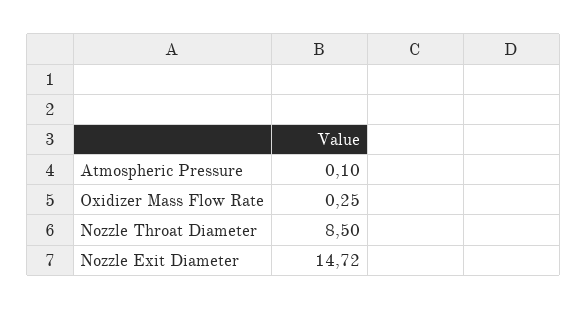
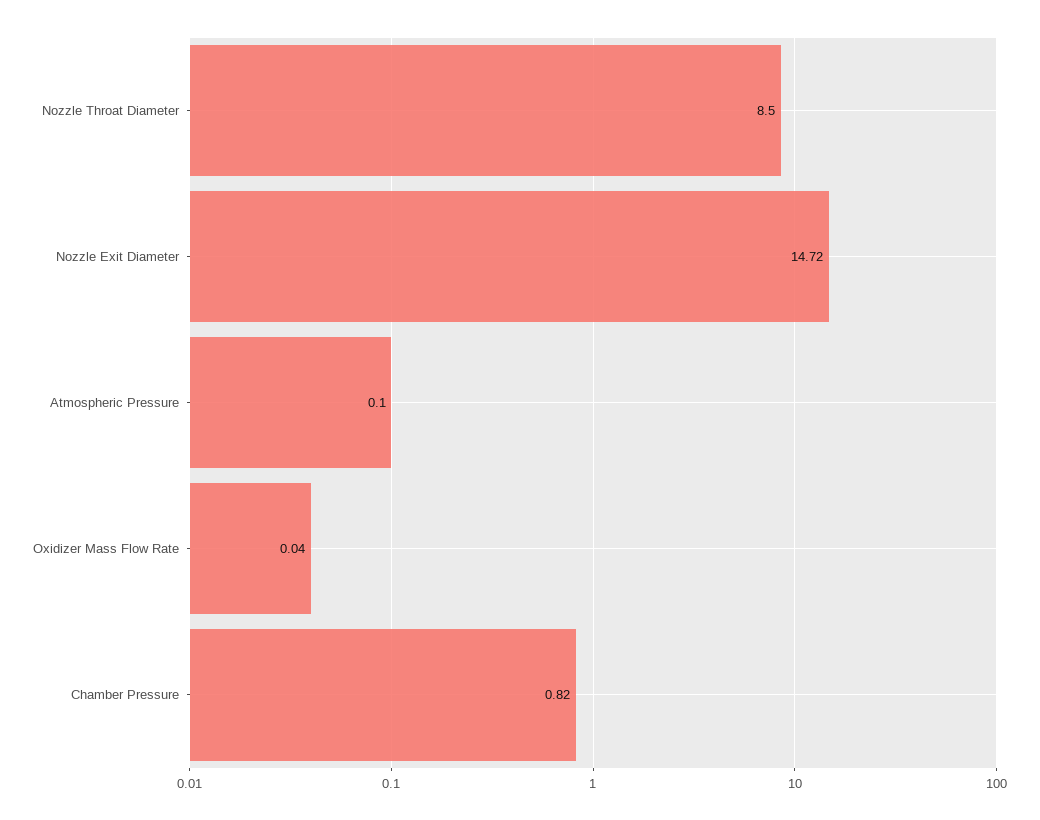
  {
    "Atmospheric Pressure": 0.1,
-   "Oxidizer Mass Flow Rate": 0.25,
+   "Oxidizer Mass Flow Rate": 0.04,
    "Nozzle Throat Diameter": 8.5,
-   "Nozzle Exit Diameter": 14.72
+   "Nozzle Exit Diameter": 14.72,
+   "Chamber Pressure": 0.82
  }

